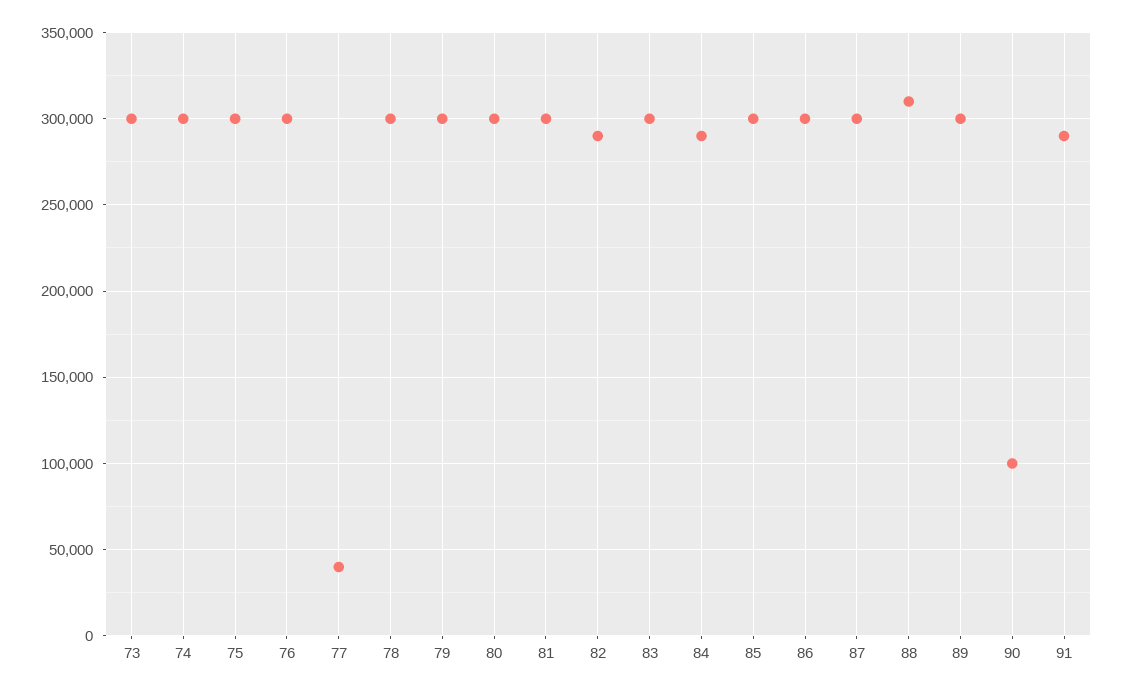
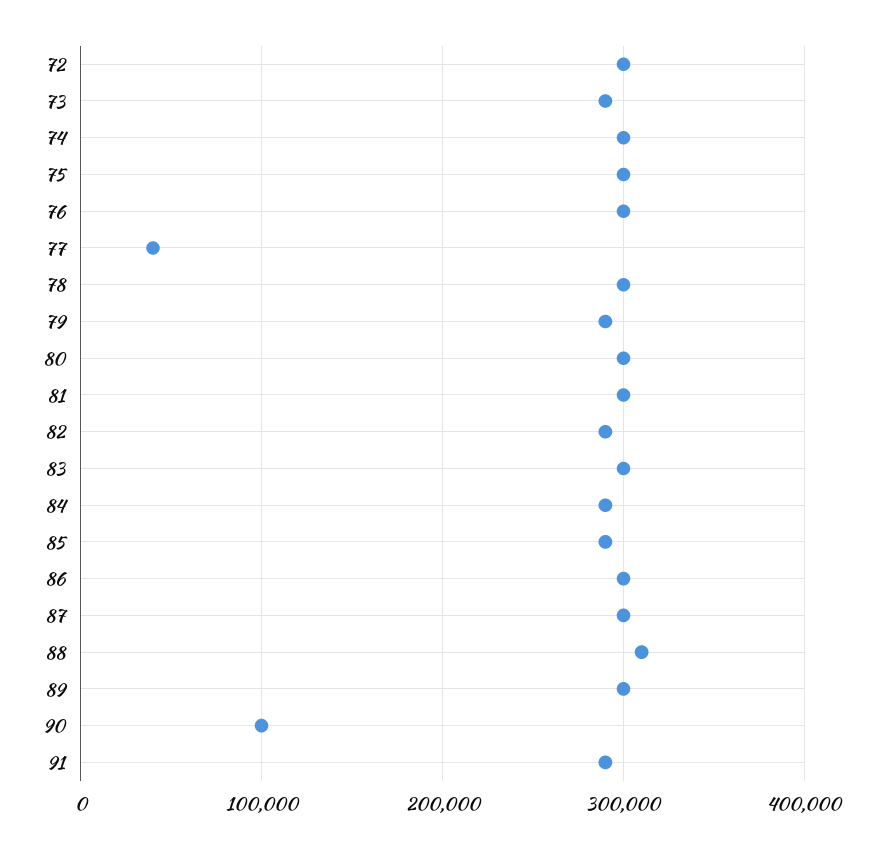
  {
-   "73": 300000,
+   "73": 290000,
    "74": 300000,
    "75": 300000,
    "76": 300000,
    "77": 40000,
    "78": 300000,
-   "79": 300000,
+   "79": 290000,
    "80": 300000,
    "81": 300000,
    "82": 290000,
    "83": 300000,
    "84": 290000,
-   "85": 300000,
+   "85": 290000,
    "86": 300000,
    "87": 300000,
    "88": 310000,
    "89": 300000,
    "90": 100000,
-   "91": 290000
+   "91": 290000,
+   "72": 300000
  }

